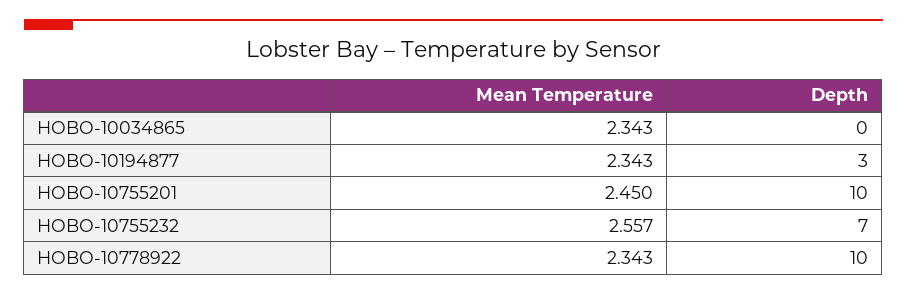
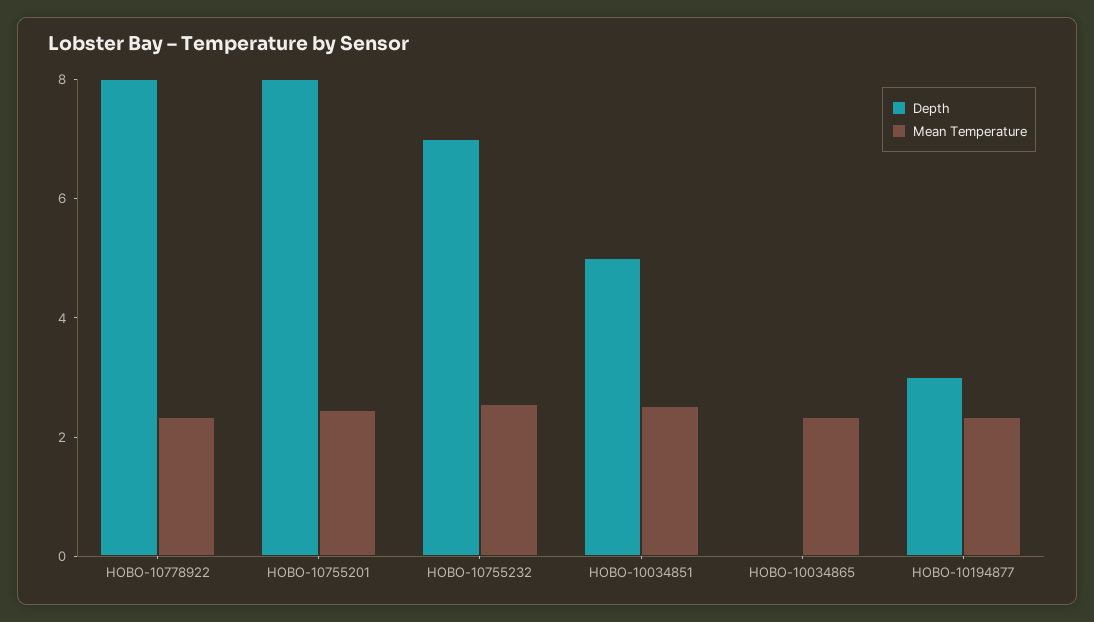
  {
    "Mean Temperature": {
      "HOBO-10034865": 2.343,
      "HOBO-10194877": 2.343,
      "HOBO-10755201": 2.45,
      "HOBO-10755232": 2.557,
-     "HOBO-10778922": 2.343
+     "HOBO-10778922": 2.343,
+     "HOBO-10034851": 2.5
    },
    "Depth": {
      "HOBO-10034865": 0,
      "HOBO-10194877": 3,
-     "HOBO-10755201": 10,
+     "HOBO-10755201": 8,
      "HOBO-10755232": 7,
-     "HOBO-10778922": 10
+     "HOBO-10778922": 8,
+     "HOBO-10034851": 5
    }
  }

